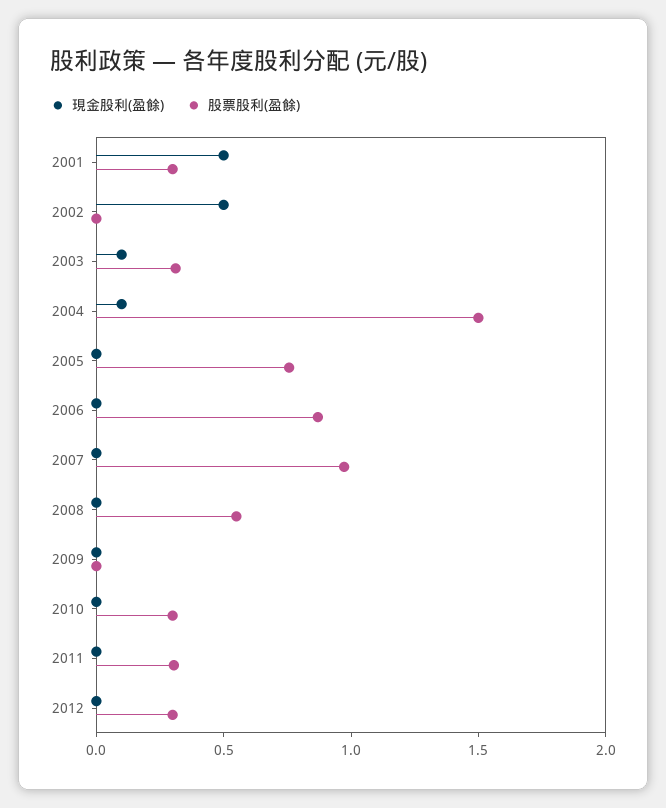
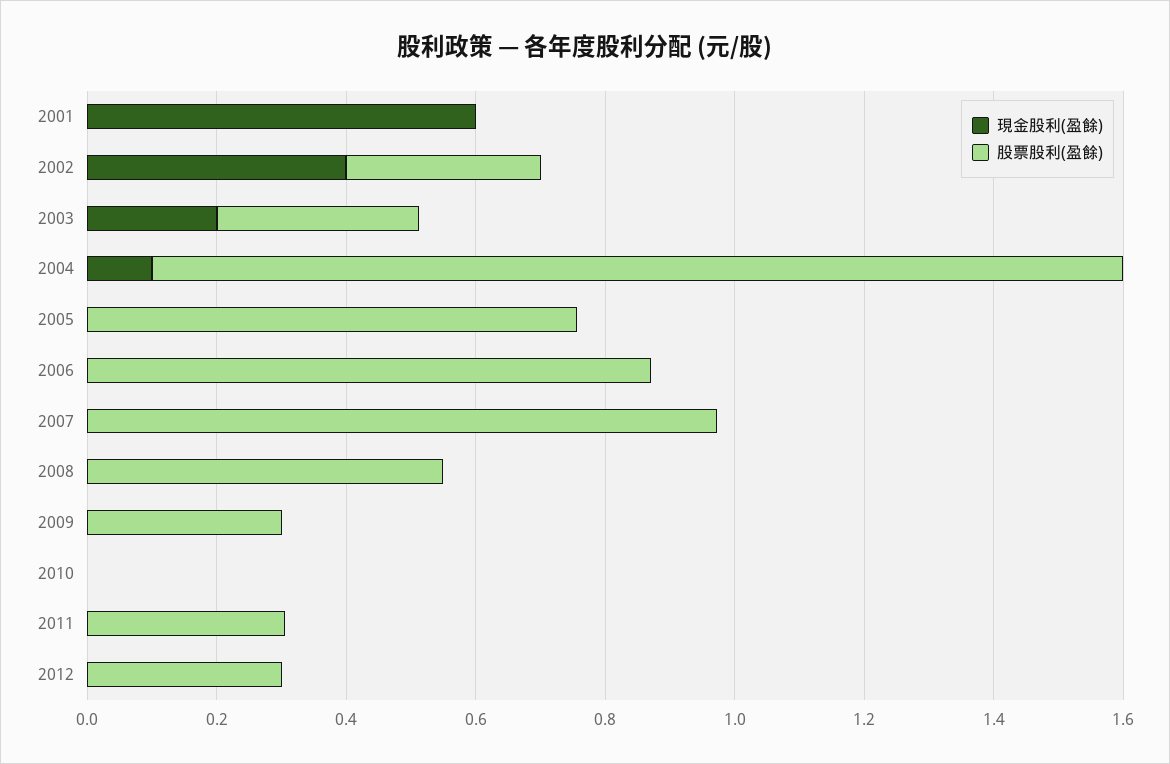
  {
    "現金股利(盈餘)": {
-     "2001": 0.5,
+     "2001": 0.6,
-     "2002": 0.5,
+     "2002": 0.4,
-     "2003": 0.1,
+     "2003": 0.2,
      "2004": 0.1,
      "2005": 0,
      "2006": 0,
      "2007": 0,
      "2008": 0,
      "2009": 0,
      "2010": 0,
      "2011": 0,
      "2012": 0
    },
    "股票股利(盈餘)": {
-     "2001": 0.3,
+     "2001": 0,
-     "2002": 0,
+     "2002": 0.3,
      "2003": 0.3,
      "2004": 1.5,
      "2005": 0.75,
      "2006": 0.85,
      "2007": 0.95,
      "2008": 0.55,
-     "2009": 0,
+     "2009": 0.3,
-     "2010": 0.3,
+     "2010": 0,
      "2011": 0.3,
      "2012": 0.3
    }
  }

